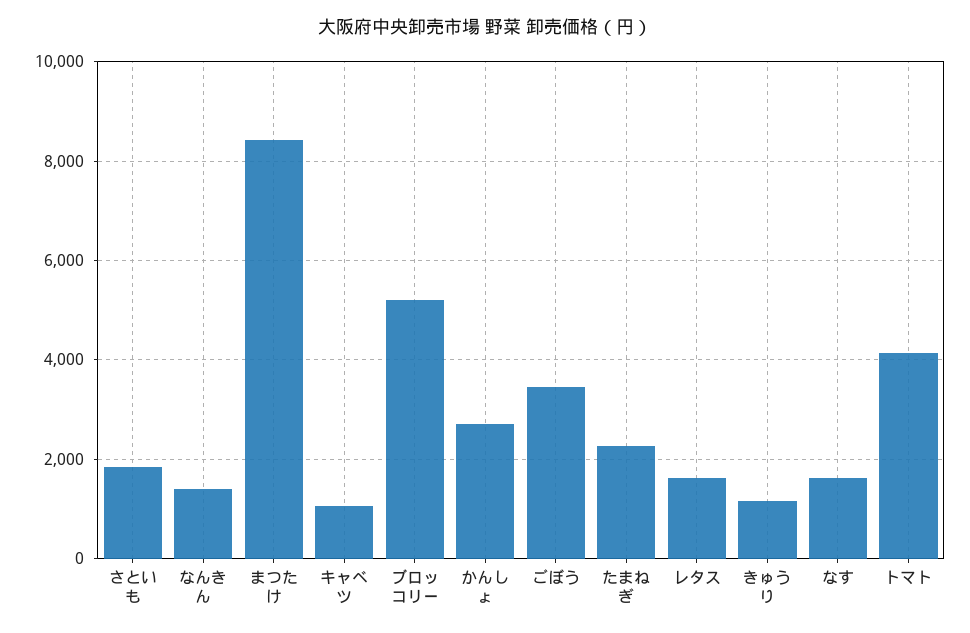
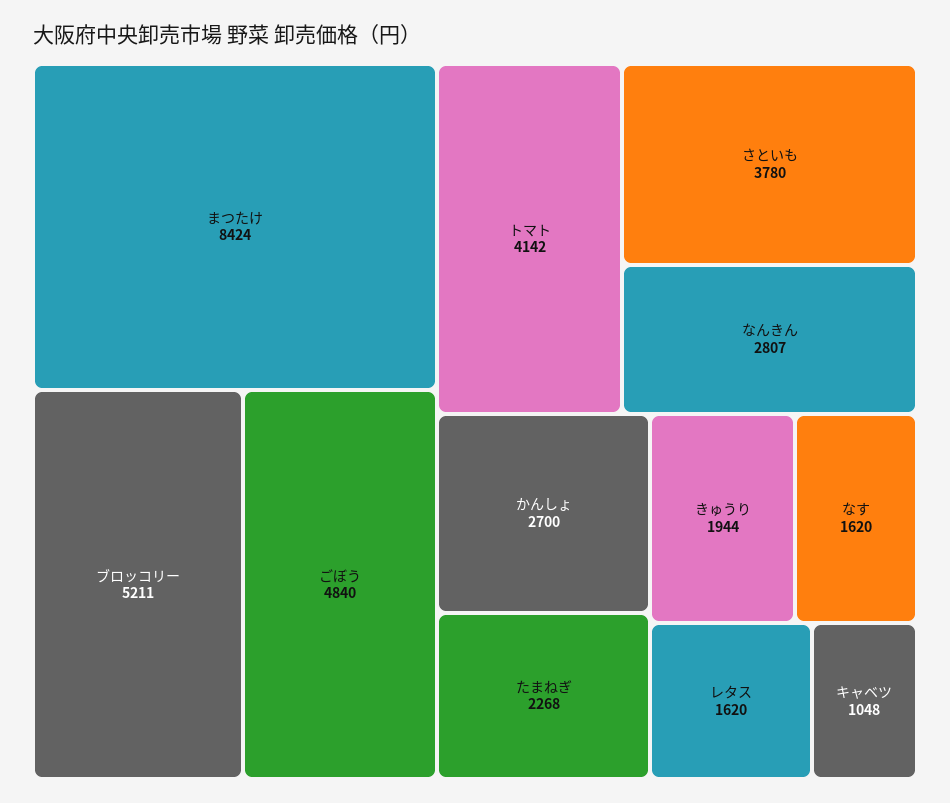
  {
-   "さといも": 1800,
+   "さといも": 3780,
-   "なんきん": 1400,
+   "なんきん": 2807,
    "まつたけ": 8424,
    "キャベツ": 1048,
    "ブロッコリー": 5211,
    "かんしょ": 2700,
-   "ごぼう": 3400,
+   "ごぼう": 4840,
    "たまねぎ": 2268,
    "レタス": 1620,
-   "きゅうり": 1200,
+   "きゅうり": 1944,
    "なす": 1620,
    "トマト": 4142
  }

